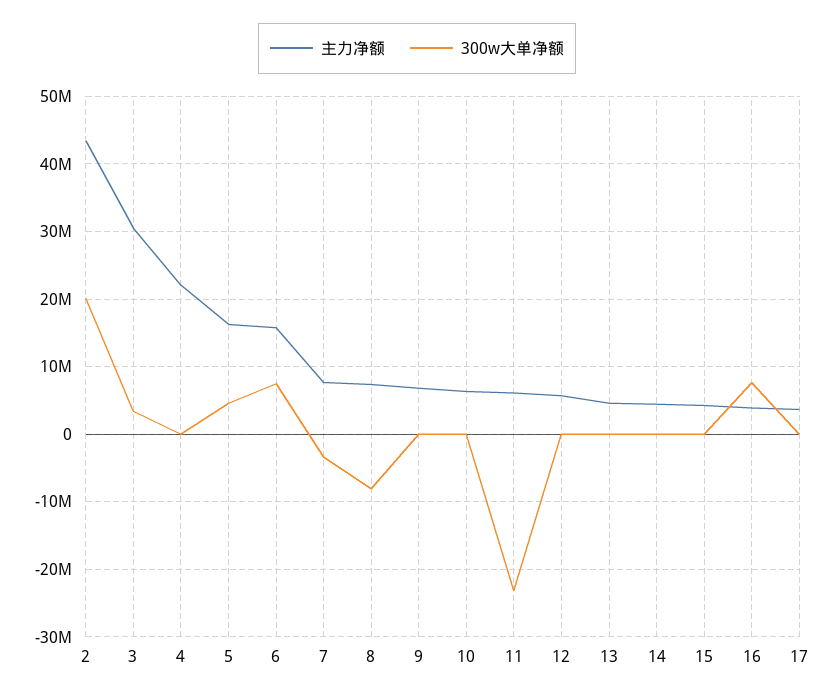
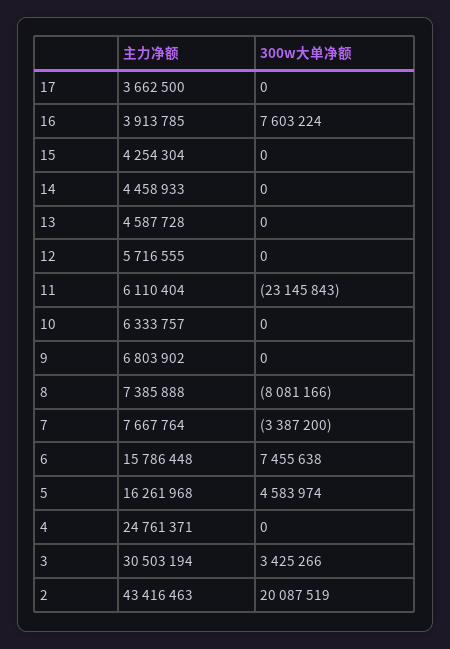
  {
    "主力净额": {
      "2": 43416463,
      "3": 30503194,
-     "4": 22000000,
+     "4": 24761371,
      "5": 16261968,
      "6": 15786448,
      "7": 7667764,
      "8": 7385888,
      "9": 6803902,
      "10": 6333757,
      "11": 6110404,
      "12": 5716555,
      "13": 4587728,
      "14": 4458933,
      "15": 4254304,
      "16": 3913785,
      "17": 3662500
    },
    "300w大单净额": {
      "2": 20087519,
      "3": 3425266,
      "4": 0,
      "5": 4583974,
      "6": 7455638,
      "7": -3387200,
      "8": -8081166,
      "9": 0,
      "10": 0,
      "11": -23145843,
      "12": 0,
      "13": 0,
      "14": 0,
      "15": 0,
      "16": 7603224,
      "17": 0
    }
  }

